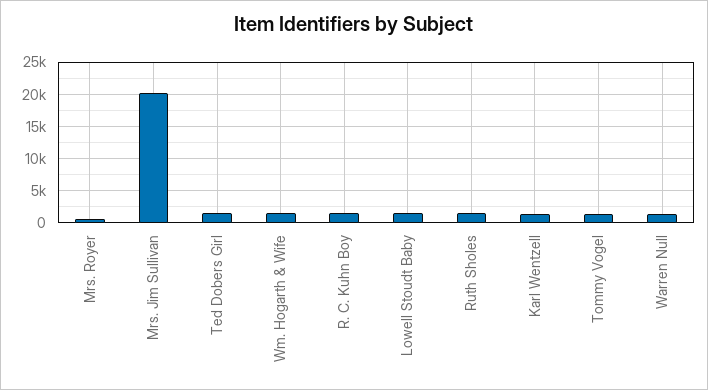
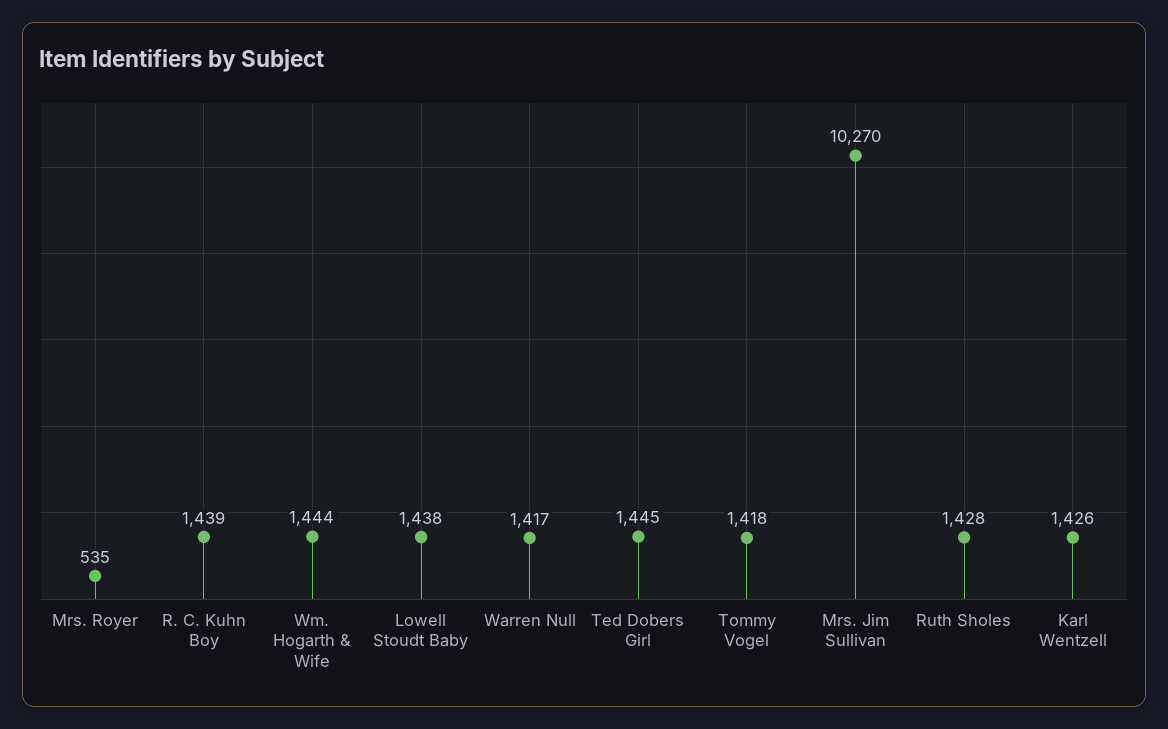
  {
    "Mrs. Royer": 535,
-   "Mrs. Jim Sullivan": 20000,
+   "Mrs. Jim Sullivan": 10270,
    "Ted Dobers Girl": 1445,
    "Wm. Hogarth & Wife": 1444,
    "R. C. Kuhn Boy": 1439,
    "Lowell Stoudt Baby": 1438,
    "Ruth Sholes": 1428,
    "Karl Wentzell": 1426,
    "Tommy Vogel": 1418,
    "Warren Null": 1417
  }

